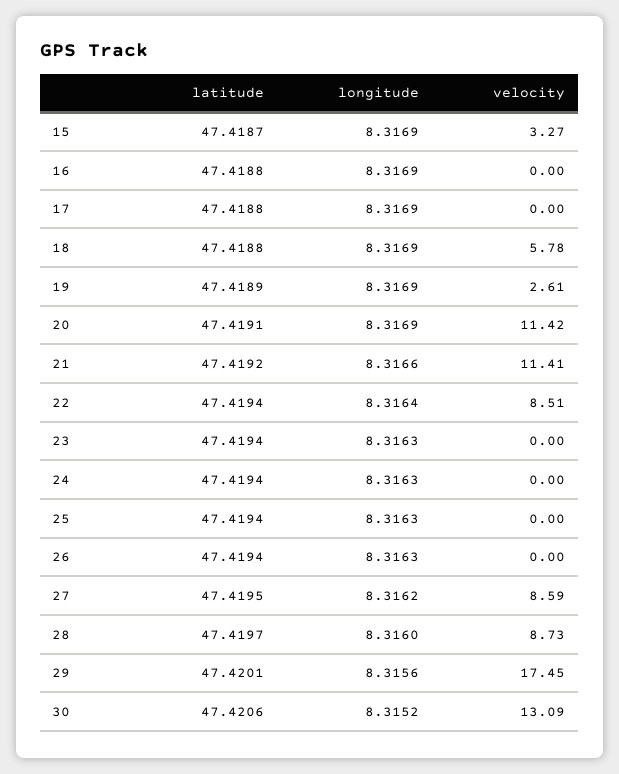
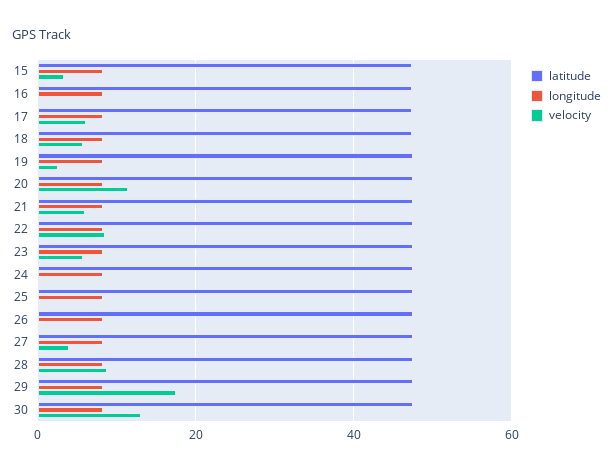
  {
    "latitude": {
      "15": 47.4187,
      "16": 47.4188,
      "17": 47.4188,
      "18": 47.4188,
      "19": 47.4189,
      "20": 47.4191,
      "21": 47.4192,
      "22": 47.4194,
      "23": 47.4194,
      "24": 47.4194,
      "25": 47.4194,
      "26": 47.4194,
      "27": 47.4195,
      "28": 47.4197,
      "29": 47.4201,
      "30": 47.4206
    },
    "longitude": {
      "15": 8.3169,
      "16": 8.3169,
      "17": 8.3169,
      "18": 8.3169,
      "19": 8.3169,
      "20": 8.3169,
      "21": 8.3166,
      "22": 8.3164,
      "23": 8.3163,
      "24": 8.3163,
      "25": 8.3163,
      "26": 8.3163,
      "27": 8.3162,
      "28": 8.316,
      "29": 8.3156,
      "30": 8.3152
    },
    "velocity": {
      "15": 3.27,
      "16": 0,
-     "17": 0,
+     "17": 6,
      "18": 5.78,
      "19": 2.61,
      "20": 11.42,
-     "21": 11.41,
+     "21": 6,
      "22": 8.51,
-     "23": 0,
+     "23": 6,
      "24": 0,
      "25": 0,
      "26": 0,
-     "27": 8.59,
+     "27": 4,
      "28": 8.73,
      "29": 17.45,
      "30": 13.09
    }
  }

